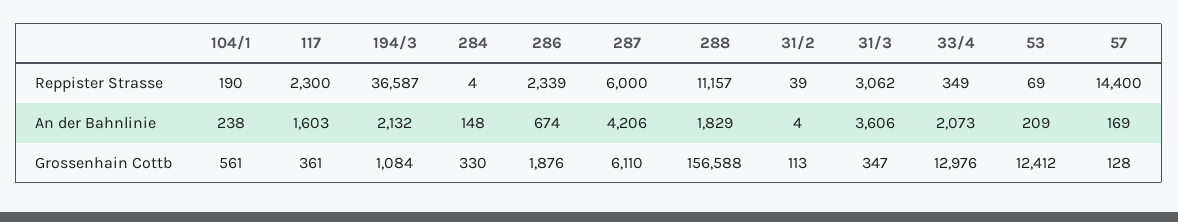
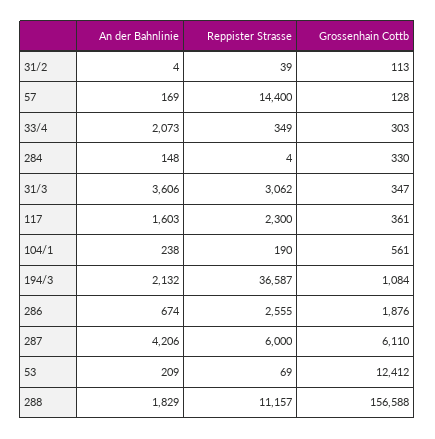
  {
    "104/1": {
      "Reppister Strasse": 190,
      "An der Bahnlinie": 238,
      "Grossenhain Cottb": 561
    },
    "117": {
      "Reppister Strasse": 2300,
      "An der Bahnlinie": 1603,
      "Grossenhain Cottb": 361
    },
    "194/3": {
      "Reppister Strasse": 36587,
      "An der Bahnlinie": 2132,
      "Grossenhain Cottb": 1084
    },
    "284": {
      "Reppister Strasse": 4,
      "An der Bahnlinie": 148,
      "Grossenhain Cottb": 330
    },
    "286": {
-     "Reppister Strasse": 2339,
+     "Reppister Strasse": 2555,
      "An der Bahnlinie": 674,
      "Grossenhain Cottb": 1876
    },
    "287": {
      "Reppister Strasse": 6000,
      "An der Bahnlinie": 4206,
      "Grossenhain Cottb": 6110
    },
    "288": {
      "Reppister Strasse": 11157,
      "An der Bahnlinie": 1829,
      "Grossenhain Cottb": 156588
    },
    "31/2": {
      "Reppister Strasse": 39,
      "An der Bahnlinie": 4,
      "Grossenhain Cottb": 113
    },
    "31/3": {
      "Reppister Strasse": 3062,
      "An der Bahnlinie": 3606,
      "Grossenhain Cottb": 347
    },
    "33/4": {
      "Reppister Strasse": 349,
      "An der Bahnlinie": 2073,
-     "Grossenhain Cottb": 12976
+     "Grossenhain Cottb": 303
    },
    "53": {
      "Reppister Strasse": 69,
      "An der Bahnlinie": 209,
      "Grossenhain Cottb": 12412
    },
    "57": {
      "Reppister Strasse": 14400,
      "An der Bahnlinie": 169,
      "Grossenhain Cottb": 128
    }
  }

